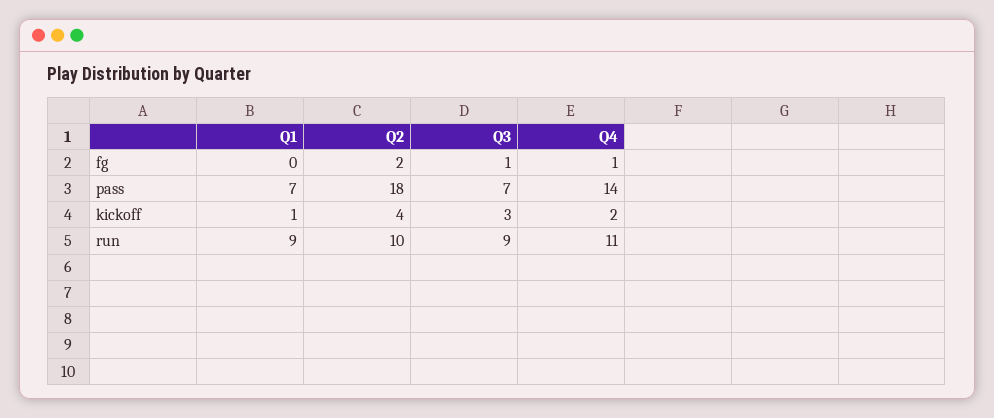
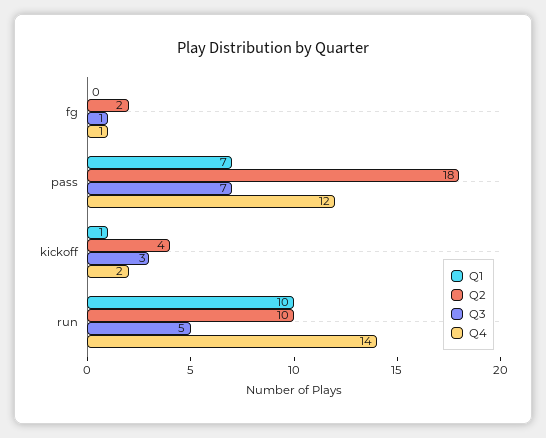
  {
    "Q1": {
      "fg": 0,
      "pass": 7,
      "kickoff": 1,
-     "run": 9
+     "run": 10
    },
    "Q2": {
      "fg": 2,
      "pass": 18,
      "kickoff": 4,
      "run": 10
    },
    "Q3": {
      "fg": 1,
      "pass": 7,
      "kickoff": 3,
-     "run": 9
+     "run": 5
    },
    "Q4": {
      "fg": 1,
-     "pass": 14,
+     "pass": 12,
      "kickoff": 2,
-     "run": 11
+     "run": 14
    }
  }

